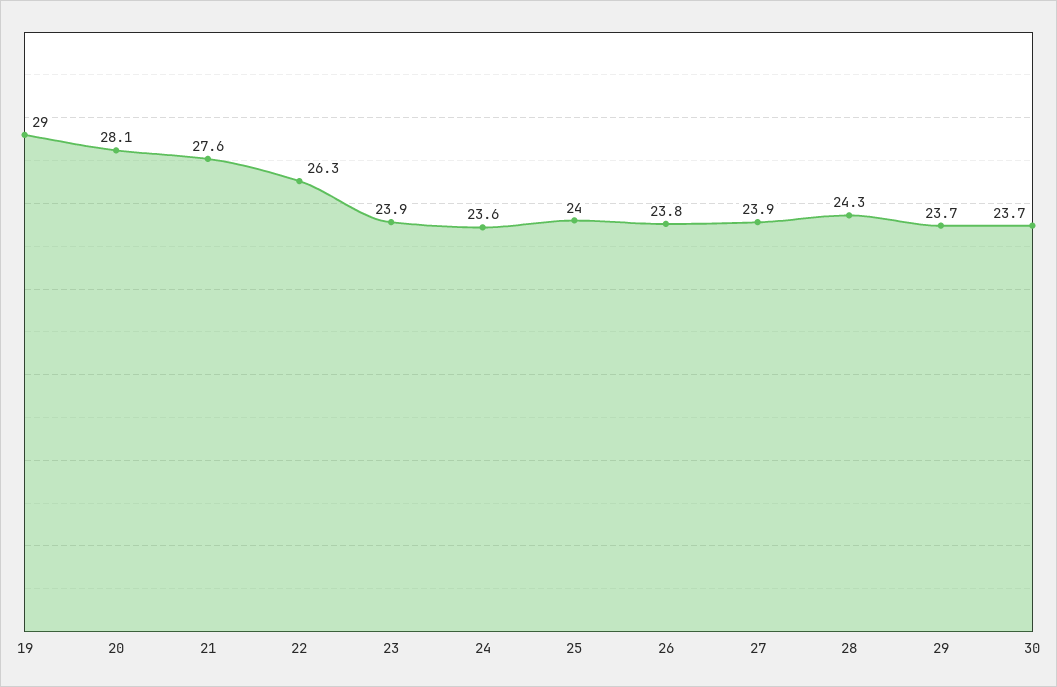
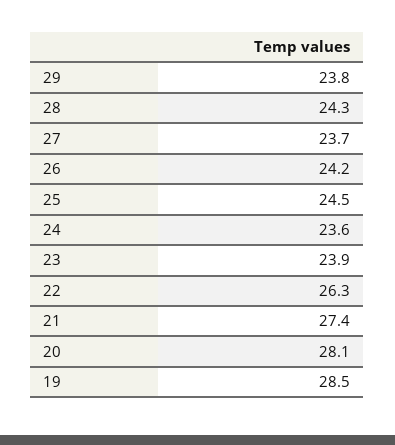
  {
-   "19": 29,
+   "19": 28.5,
    "20": 28.1,
-   "21": 27.6,
+   "21": 27.4,
    "22": 26.3,
    "23": 23.9,
    "24": 23.6,
-   "25": 24,
+   "25": 24.5,
-   "26": 23.8,
+   "26": 24.2,
-   "27": 23.9,
+   "27": 23.7,
    "28": 24.3,
-   "29": 23.7,
+   "29": 23.8
-   "30": 23.7
  }

